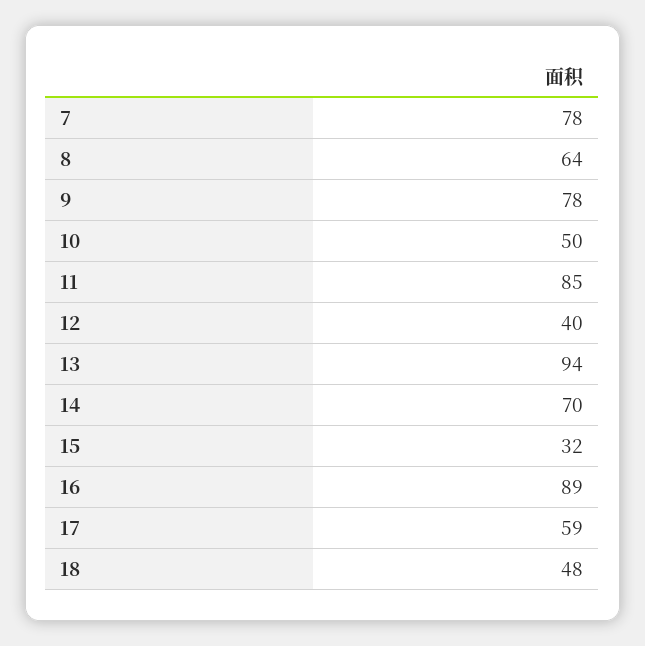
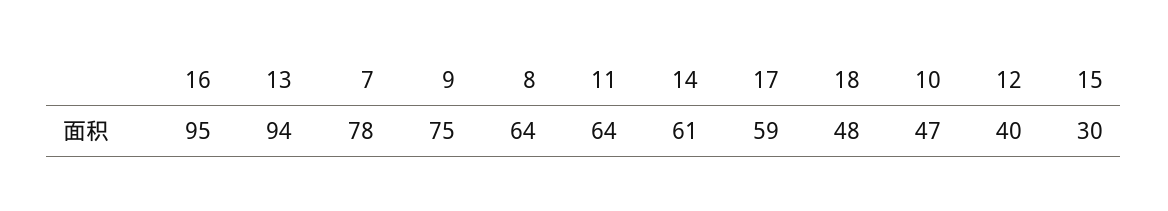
  {
    "7": 78,
    "8": 64,
-   "9": 78,
+   "9": 75,
-   "10": 50,
+   "10": 47,
-   "11": 85,
+   "11": 64,
    "12": 40,
    "13": 94,
-   "14": 70,
+   "14": 61,
-   "15": 32,
+   "15": 30,
-   "16": 89,
+   "16": 95,
    "17": 59,
    "18": 48
  }

